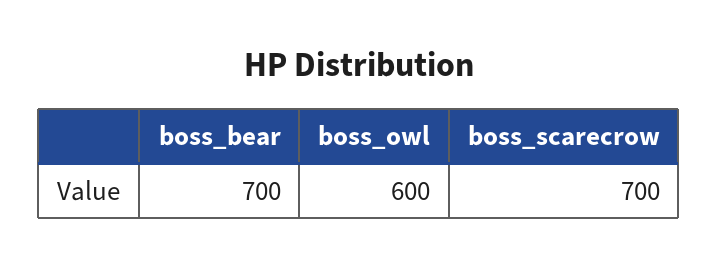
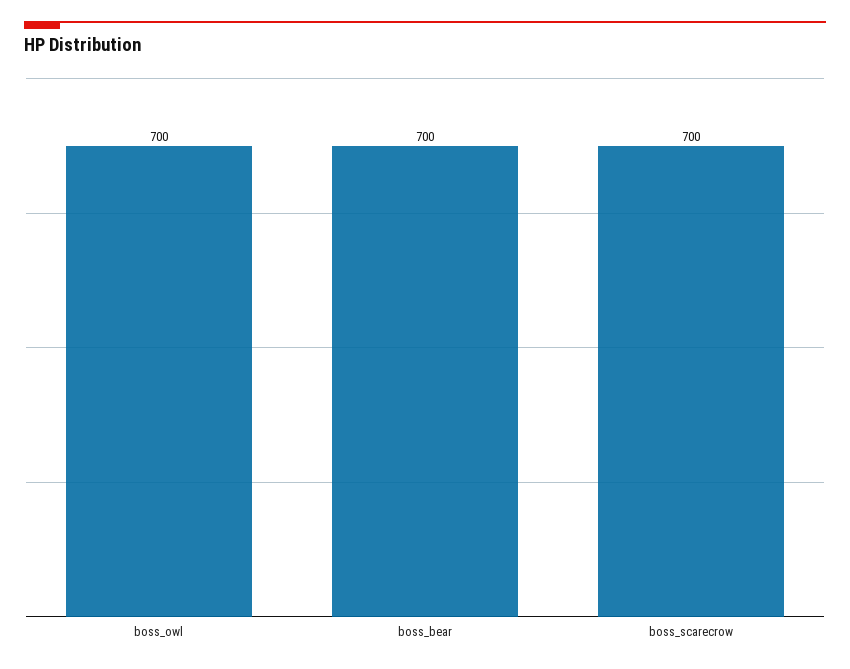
  {
    "boss_bear": 700,
-   "boss_owl": 600,
+   "boss_owl": 700,
    "boss_scarecrow": 700
  }

